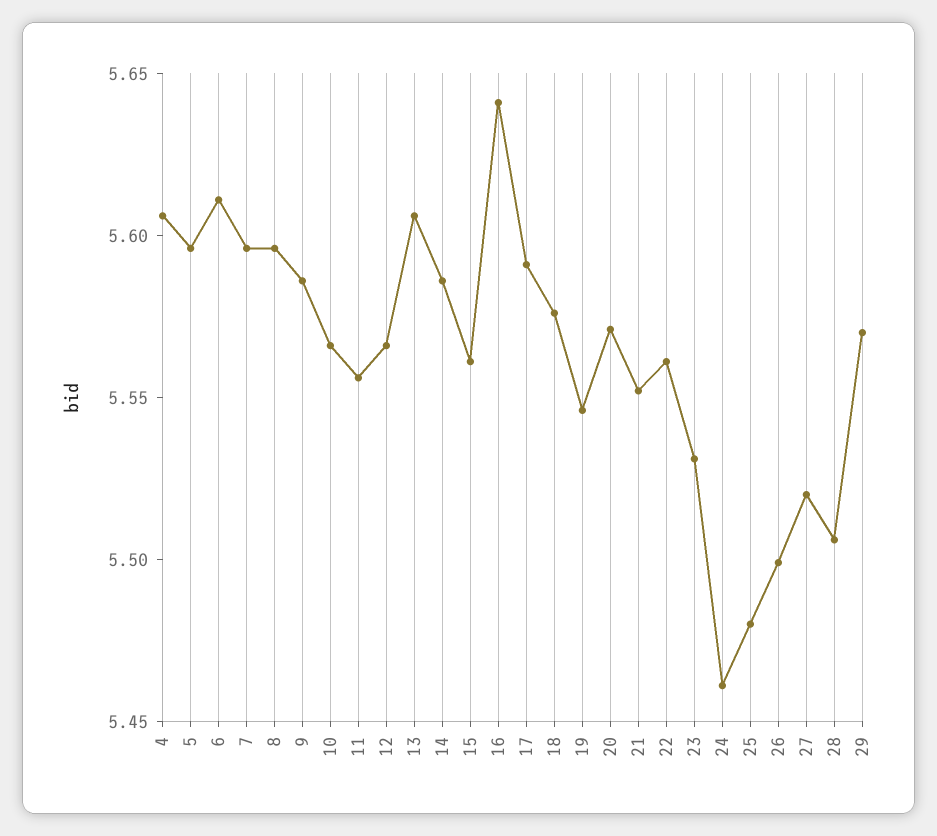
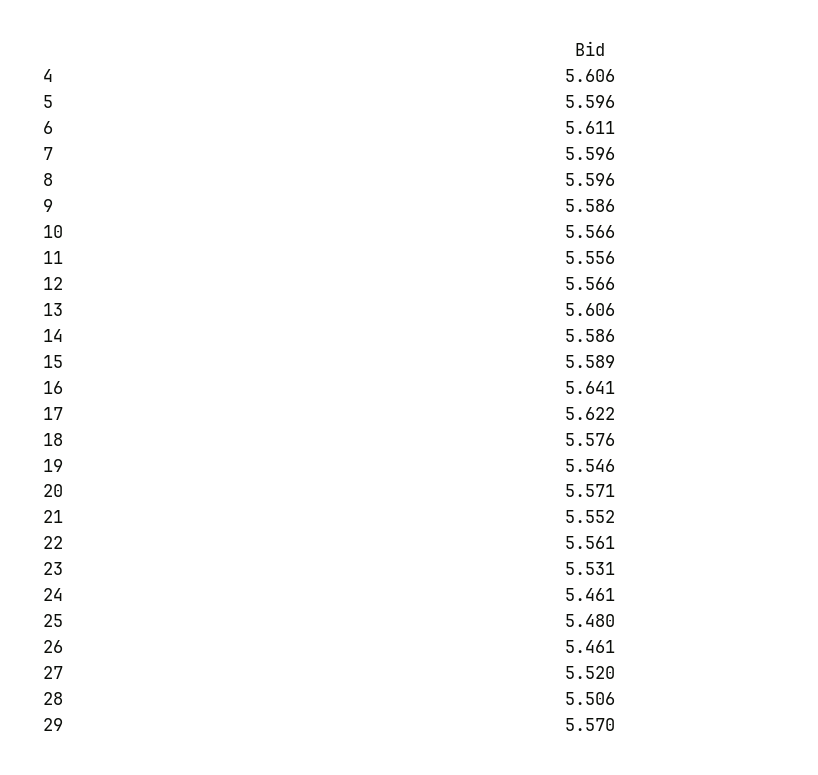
  {
    "4": 5.606,
    "5": 5.596,
    "6": 5.611,
    "7": 5.596,
    "8": 5.596,
    "9": 5.586,
    "10": 5.566,
    "11": 5.556,
    "12": 5.566,
    "13": 5.606,
    "14": 5.586,
-   "15": 5.56,
+   "15": 5.589,
    "16": 5.641,
-   "17": 5.59,
+   "17": 5.622,
    "18": 5.576,
    "19": 5.546,
    "20": 5.571,
    "21": 5.552,
    "22": 5.561,
    "23": 5.531,
    "24": 5.461,
    "25": 5.48,
-   "26": 5.5,
+   "26": 5.461,
    "27": 5.52,
    "28": 5.506,
    "29": 5.57
  }

